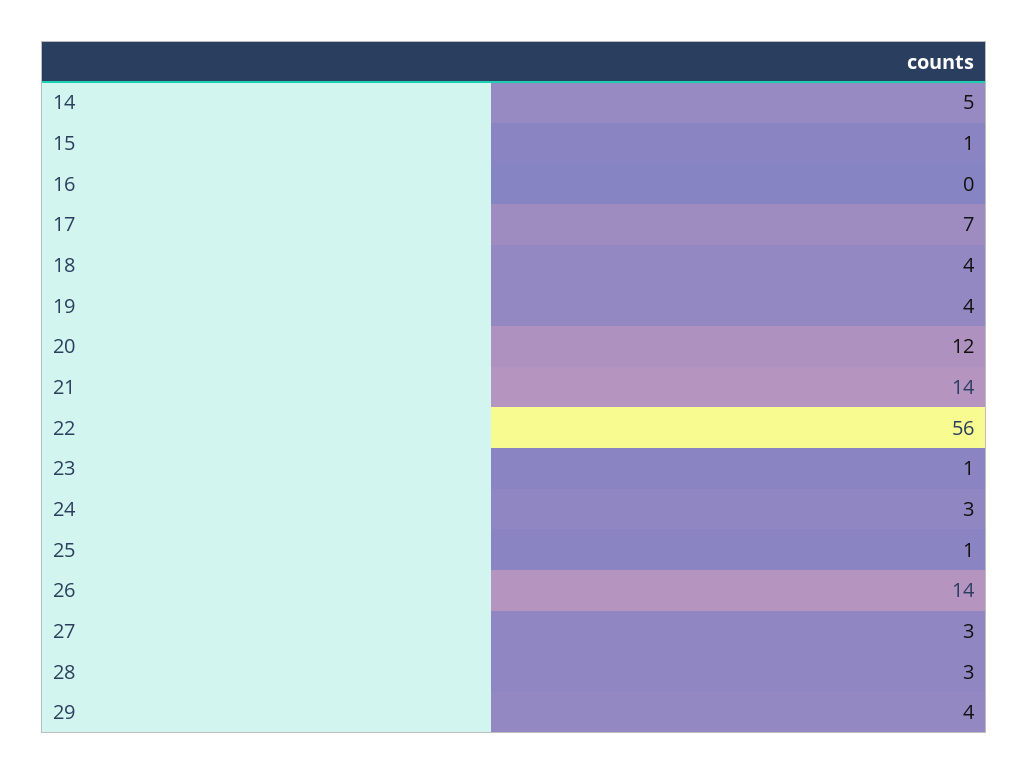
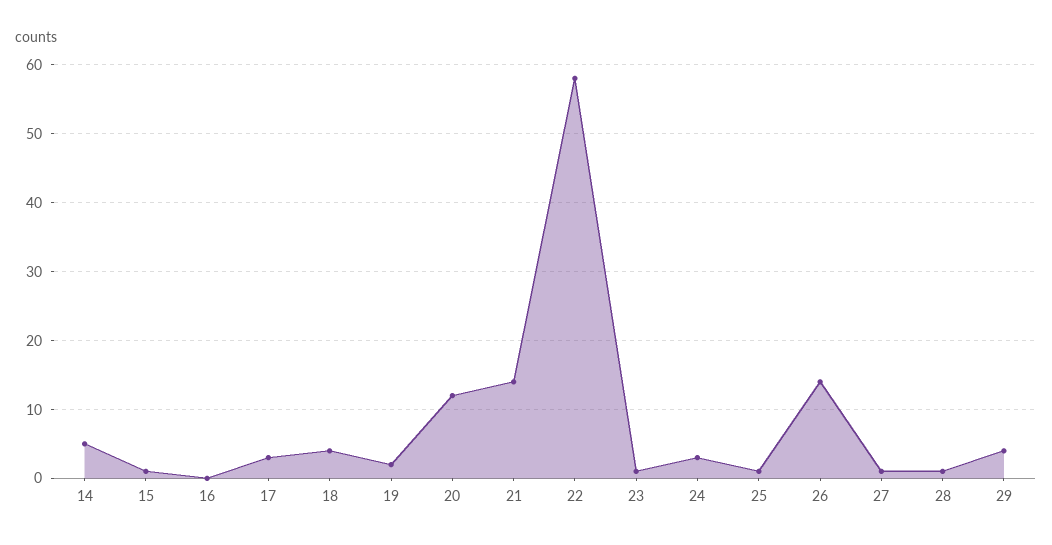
  {
    "14": 5,
    "15": 1,
    "16": 0,
-   "17": 7,
+   "17": 3,
    "18": 4,
-   "19": 4,
+   "19": 2,
    "20": 12,
    "21": 14,
-   "22": 56,
+   "22": 58,
    "23": 1,
    "24": 3,
    "25": 1,
    "26": 14,
-   "27": 3,
+   "27": 1,
-   "28": 3,
+   "28": 1,
    "29": 4
  }

